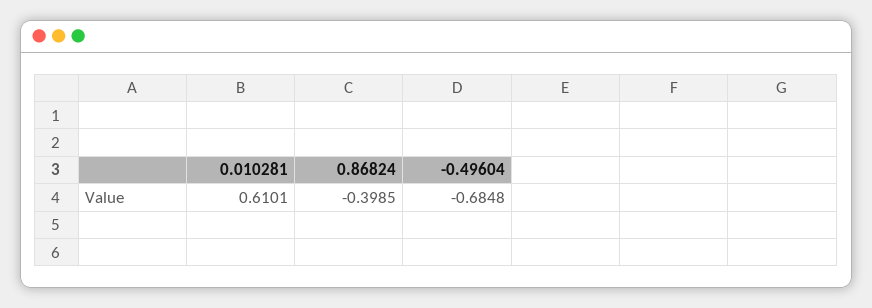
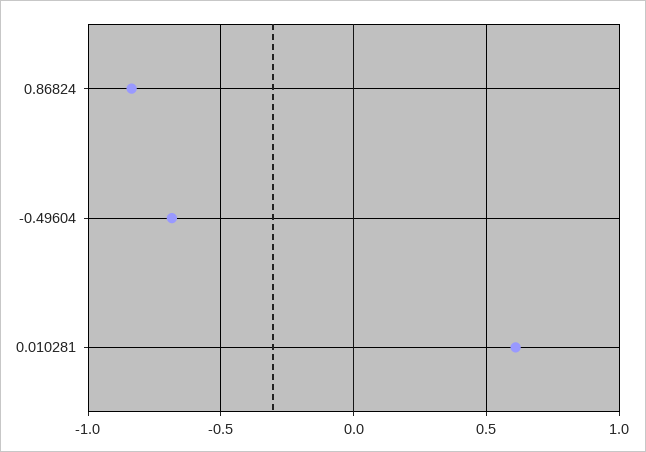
  {
    "0.010281": 0.6101,
-   "0.86824": -0.3985,
+   "0.86824": -0.85,
    "-0.49604": -0.6848
  }

